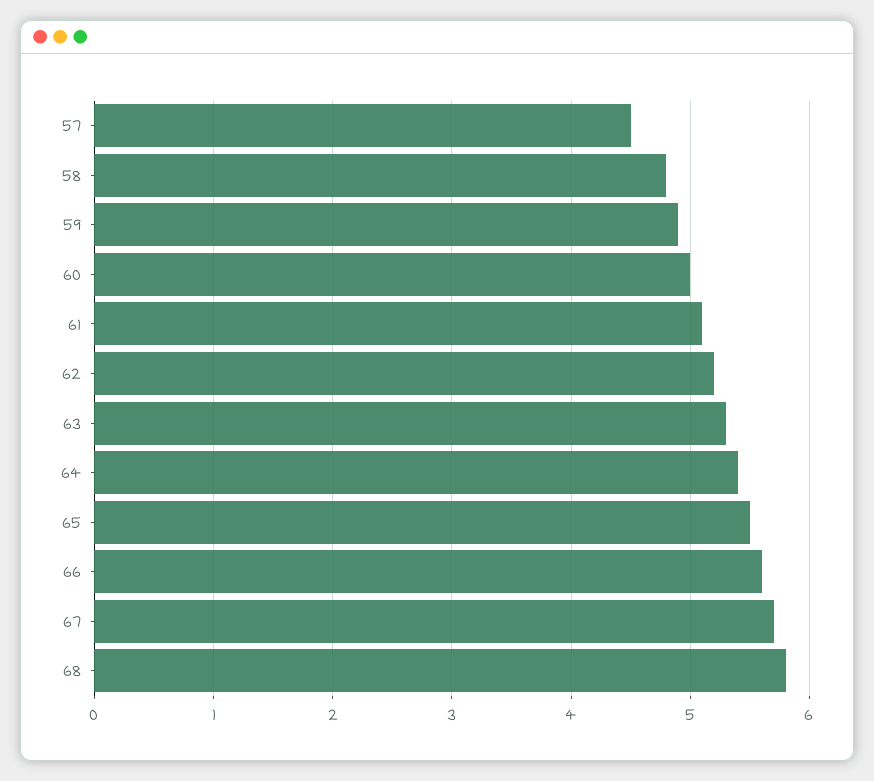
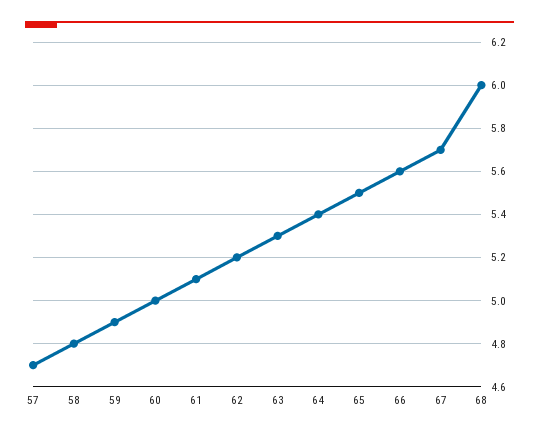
  {
-   "57": 4.5,
+   "57": 4.7,
    "58": 4.8,
    "59": 4.9,
    "60": 5,
    "61": 5.1,
    "62": 5.2,
    "63": 5.3,
    "64": 5.4,
    "65": 5.5,
    "66": 5.6,
    "67": 5.7,
-   "68": 5.8
+   "68": 6
  }

